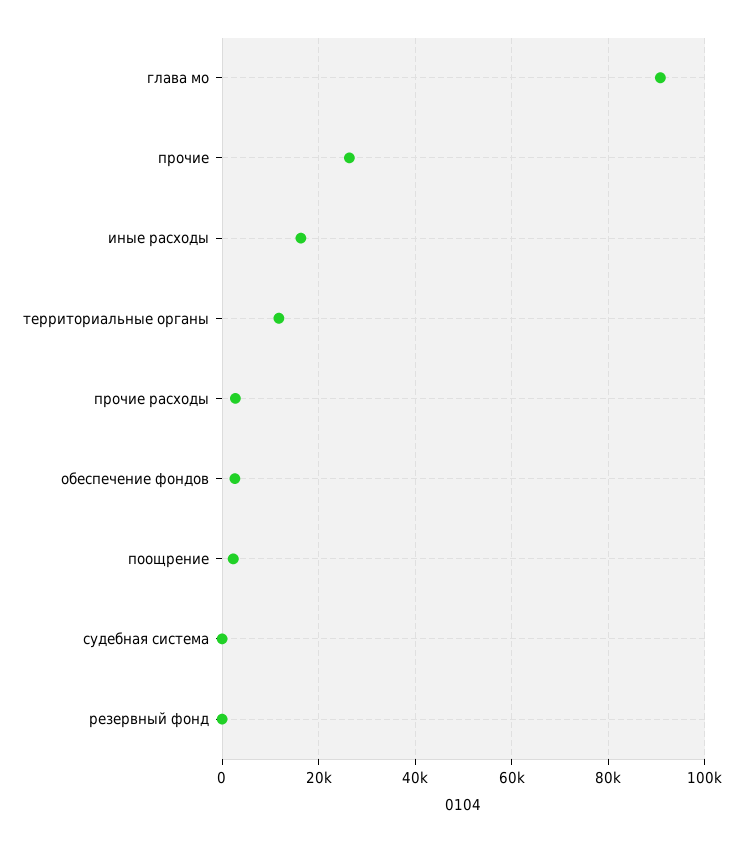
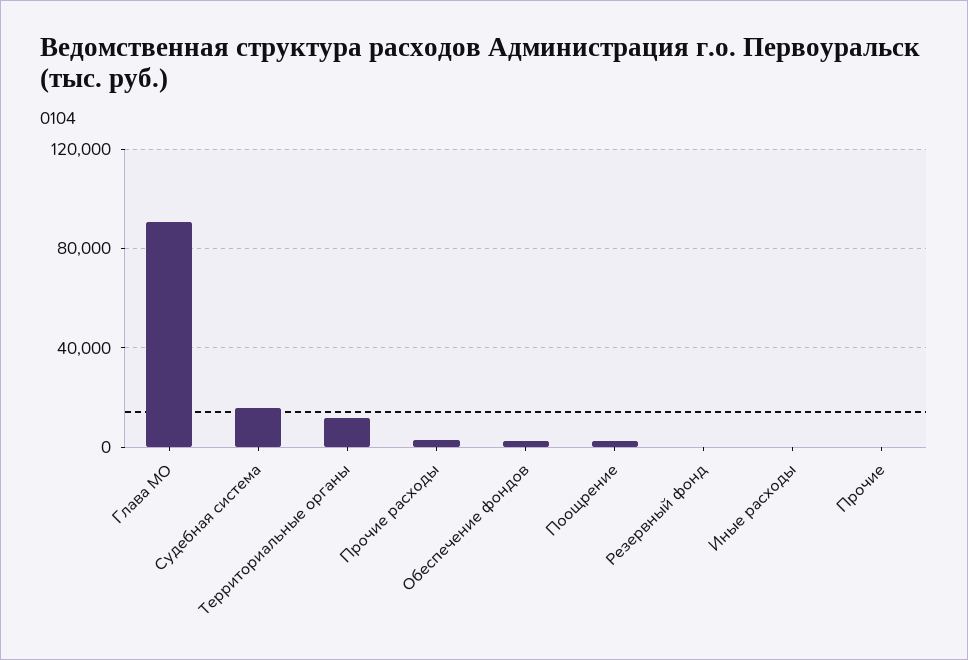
  {
    "глава мо": 90000,
-   "прочие": 26000,
+   "прочие": 0,
-   "иные расходы": 16000,
+   "иные расходы": 0,
    "территориальные органы": 12000,
    "прочие расходы": 2000,
    "обеспечение фондов": 2000,
    "поощрение": 2000,
-   "судебная система": 0,
+   "судебная система": 15000,
    "резервный фонд": 0
  }

